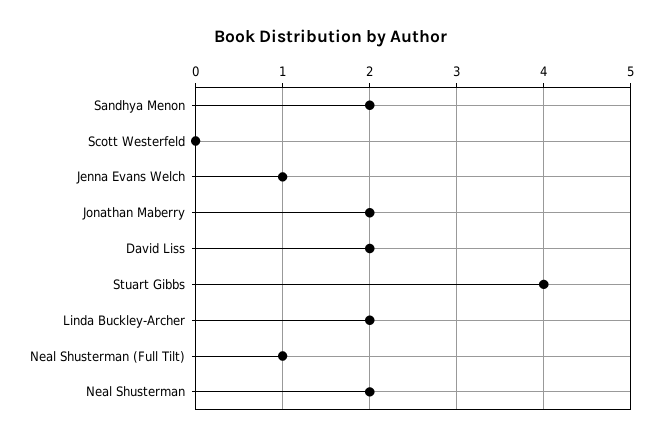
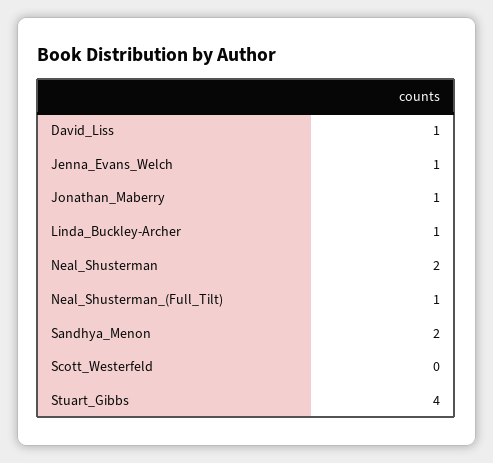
  {
    "Sandhya Menon": 2,
    "Scott Westerfeld": 0,
    "Jenna Evans Welch": 1,
-   "Jonathan Maberry": 2,
+   "Jonathan Maberry": 1,
-   "David Liss": 2,
+   "David Liss": 1,
    "Stuart Gibbs": 4,
-   "Linda Buckley-Archer": 2,
+   "Linda Buckley-Archer": 1,
    "Neal Shusterman (Full Tilt)": 1,
    "Neal Shusterman": 2
  }

